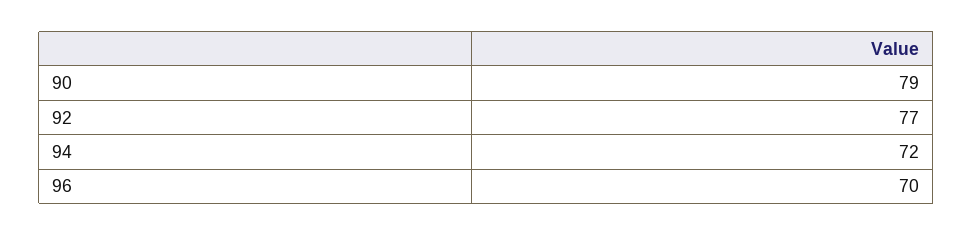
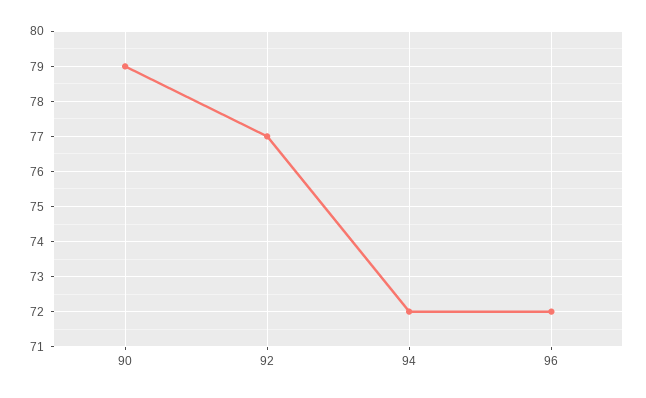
  {
    "90": 79,
    "92": 77,
    "94": 72,
-   "96": 70
+   "96": 72
  }

